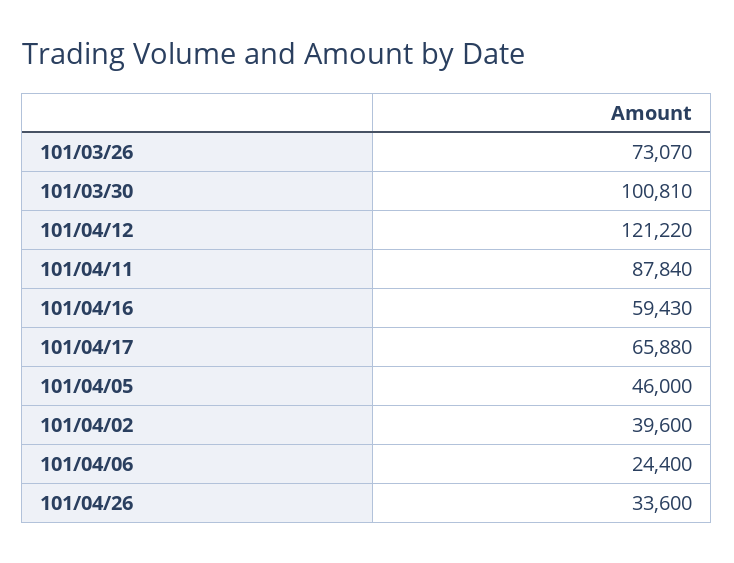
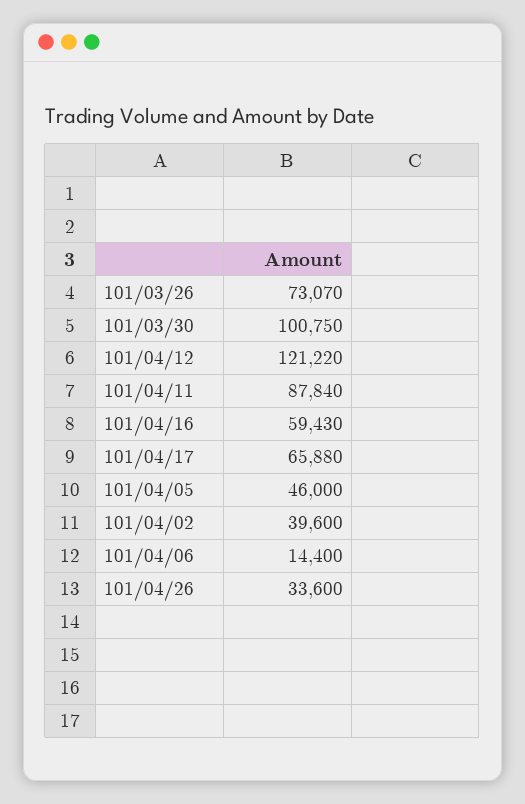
  {
    "101/03/26": 73070,
-   "101/03/30": 100810,
+   "101/03/30": 100750,
    "101/04/12": 121220,
    "101/04/11": 87840,
    "101/04/16": 59430,
    "101/04/17": 65880,
    "101/04/05": 46000,
    "101/04/02": 39600,
-   "101/04/06": 24400,
+   "101/04/06": 14400,
    "101/04/26": 33600
  }

